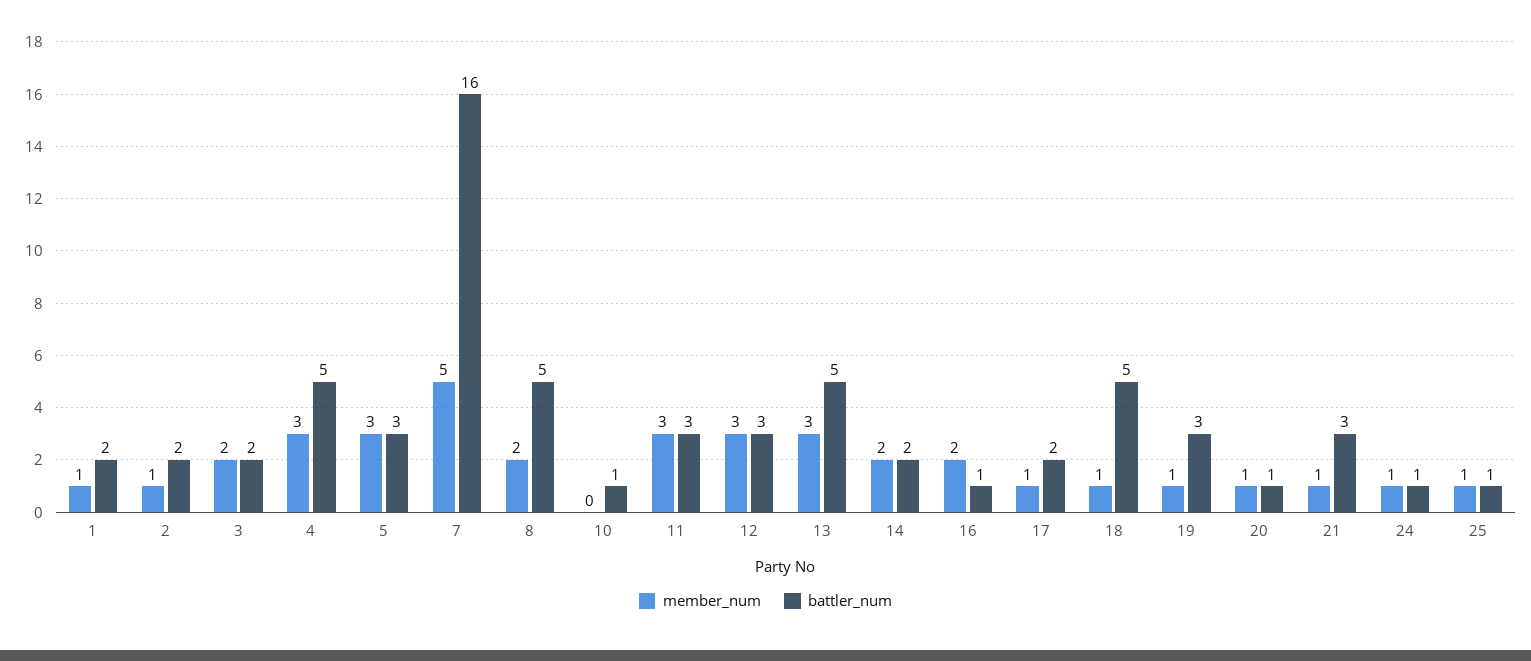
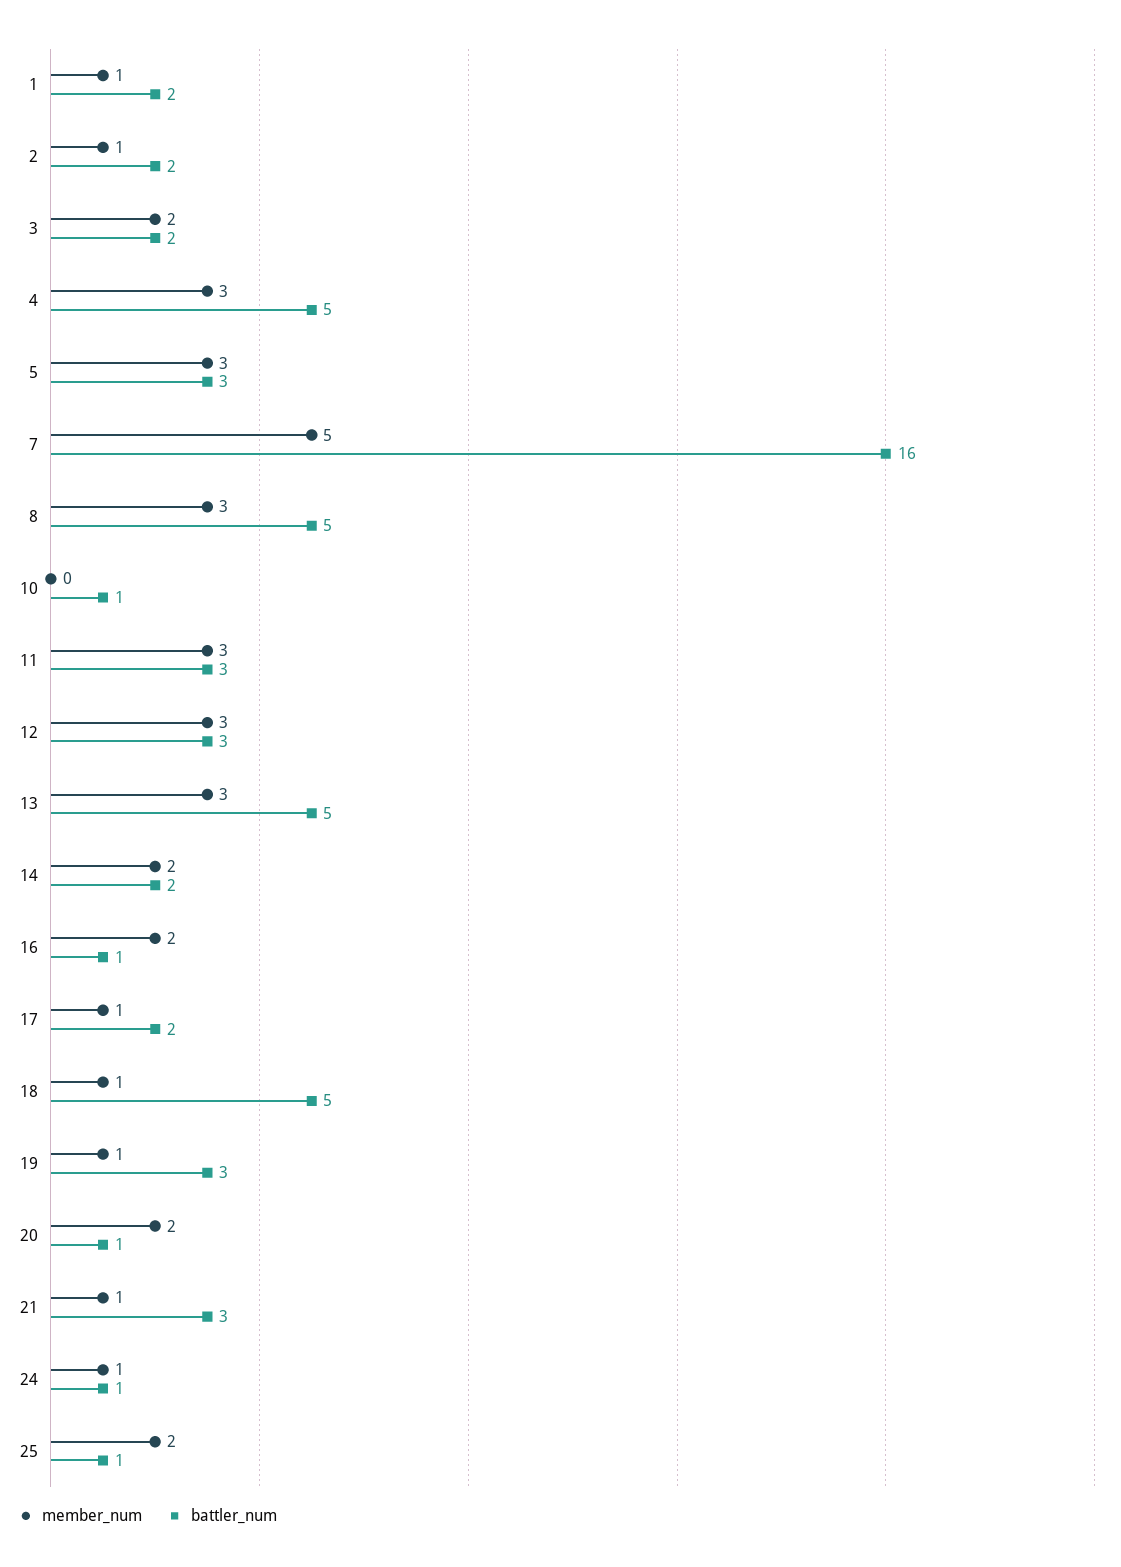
  {
    "member_num": {
      "1": 1,
      "2": 1,
      "3": 2,
      "4": 3,
      "5": 3,
      "7": 5,
-     "8": 2,
+     "8": 3,
      "10": 0,
      "11": 3,
      "12": 3,
      "13": 3,
      "14": 2,
      "16": 2,
      "17": 1,
      "18": 1,
      "19": 1,
-     "20": 1,
+     "20": 2,
      "21": 1,
      "24": 1,
-     "25": 1
+     "25": 2
    },
    "battler_num": {
      "1": 2,
      "2": 2,
      "3": 2,
      "4": 5,
      "5": 3,
      "7": 16,
      "8": 5,
      "10": 1,
      "11": 3,
      "12": 3,
      "13": 5,
      "14": 2,
      "16": 1,
      "17": 2,
      "18": 5,
      "19": 3,
      "20": 1,
      "21": 3,
      "24": 1,
      "25": 1
    }
  }

